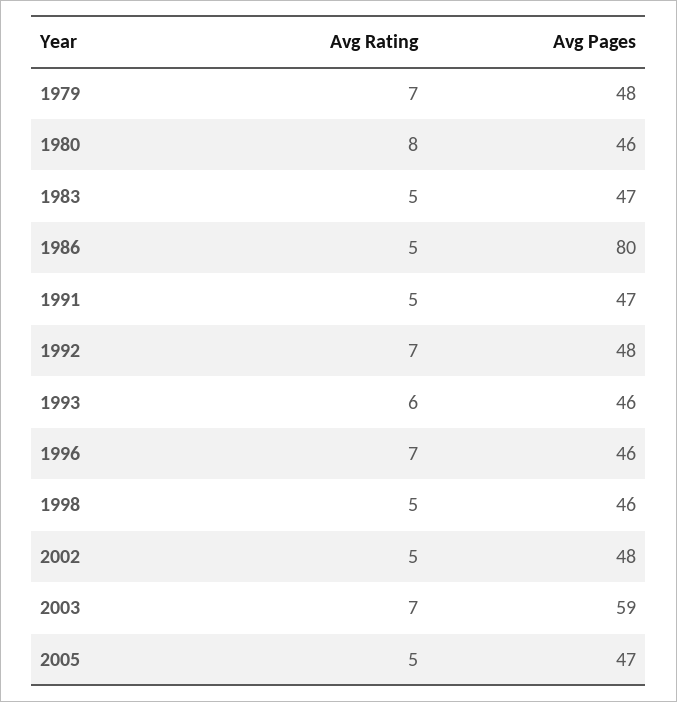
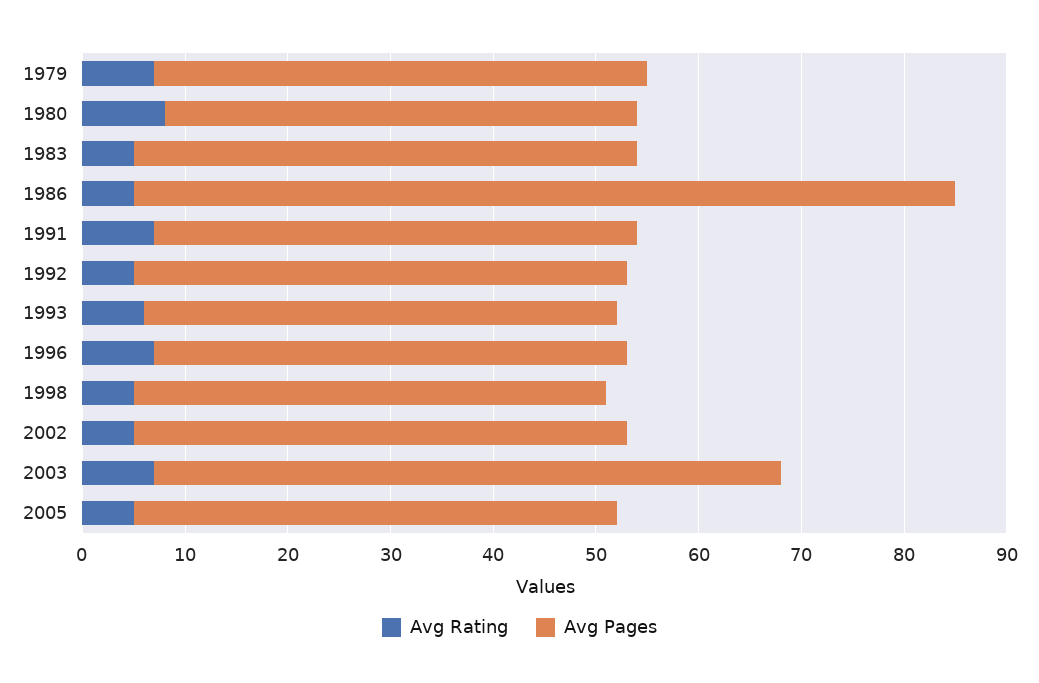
  {
    "Avg Rating": {
      "1979": 7,
      "1980": 8,
      "1983": 5,
      "1986": 5,
-     "1991": 5,
+     "1991": 7,
-     "1992": 7,
+     "1992": 5,
      "1993": 6,
      "1996": 7,
      "1998": 5,
      "2002": 5,
      "2003": 7,
      "2005": 5
    },
    "Avg Pages": {
      "1979": 48,
      "1980": 46,
-     "1983": 47,
+     "1983": 49,
      "1986": 80,
      "1991": 47,
      "1992": 48,
      "1993": 46,
      "1996": 46,
      "1998": 46,
      "2002": 48,
-     "2003": 59,
+     "2003": 61,
      "2005": 47
    }
  }

